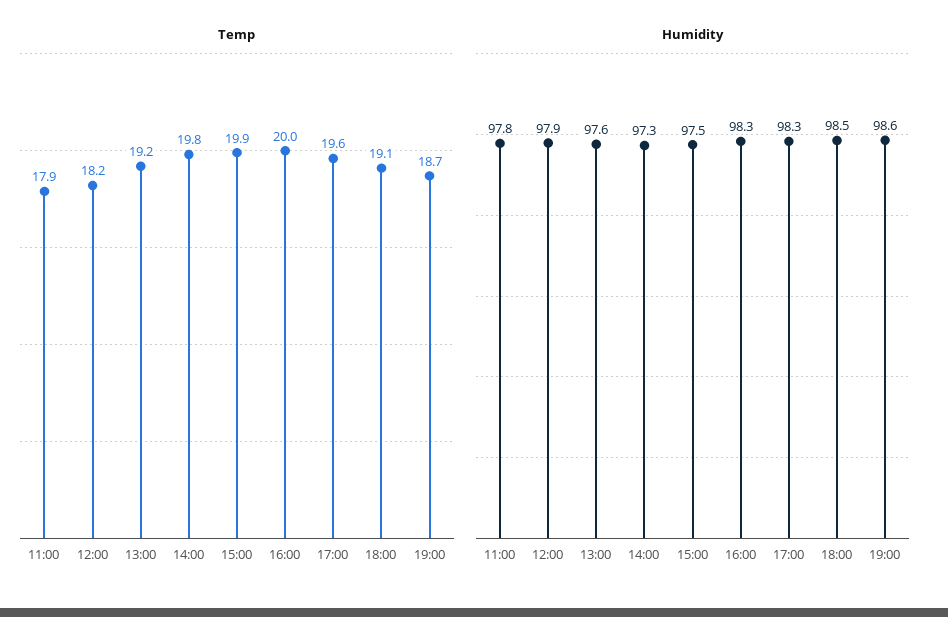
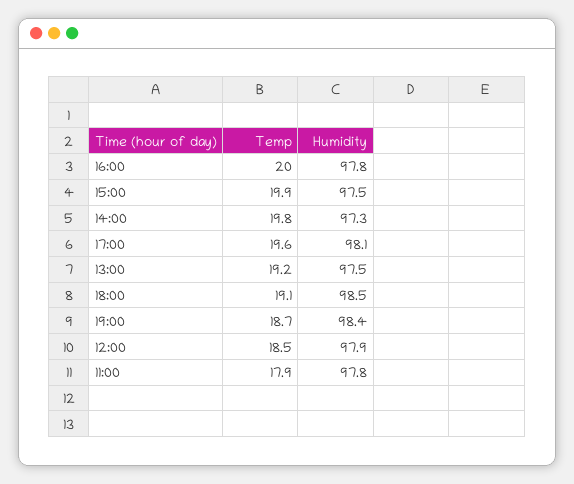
  {
    "Temp": {
      "11:00": 17.9,
-     "12:00": 18.2,
+     "12:00": 18.5,
      "13:00": 19.2,
      "14:00": 19.8,
      "15:00": 19.9,
      "16:00": 20,
      "17:00": 19.6,
      "18:00": 19.1,
      "19:00": 18.7
    },
    "Humidity": {
      "11:00": 97.8,
      "12:00": 97.9,
-     "13:00": 97.6,
+     "13:00": 97.5,
      "14:00": 97.3,
      "15:00": 97.5,
-     "16:00": 98.3,
+     "16:00": 97.8,
-     "17:00": 98.3,
+     "17:00": 98.1,
      "18:00": 98.5,
-     "19:00": 98.6
+     "19:00": 98.4
    }
  }

